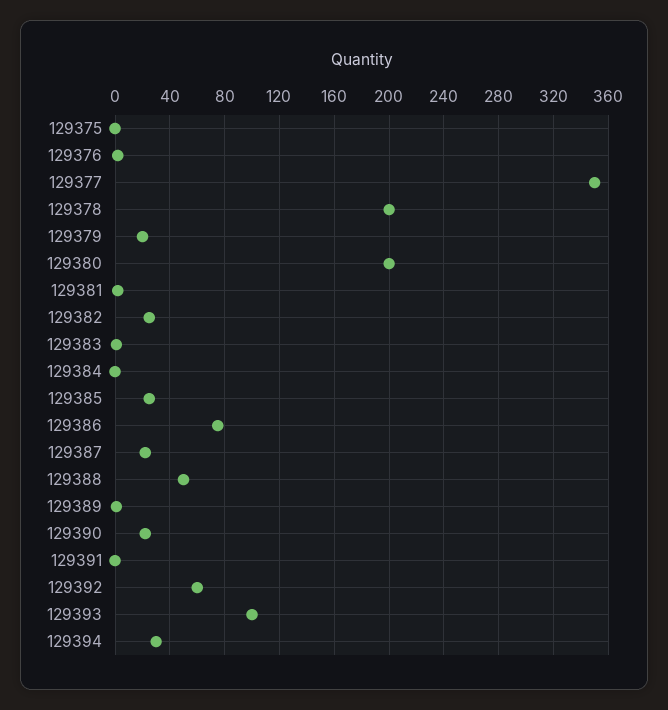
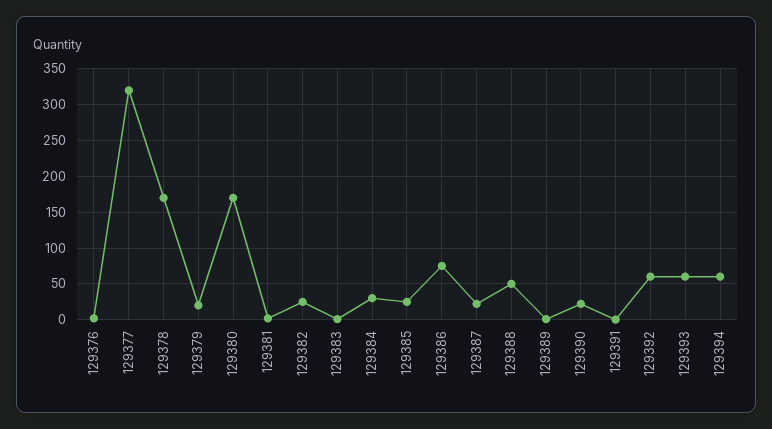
  {
-   "129375": 0,
    "129376": 0,
-   "129377": 350,
+   "129377": 320,
-   "129378": 200,
+   "129378": 170,
    "129379": 20,
-   "129380": 200,
+   "129380": 170,
    "129381": 0,
    "129382": 25,
    "129383": 0,
-   "129384": 0,
+   "129384": 30,
    "129385": 25,
    "129386": 75,
    "129387": 20,
    "129388": 50,
    "129389": 0,
    "129390": 20,
    "129391": 0,
    "129392": 60,
-   "129393": 100,
+   "129393": 60,
-   "129394": 30
+   "129394": 60
  }

